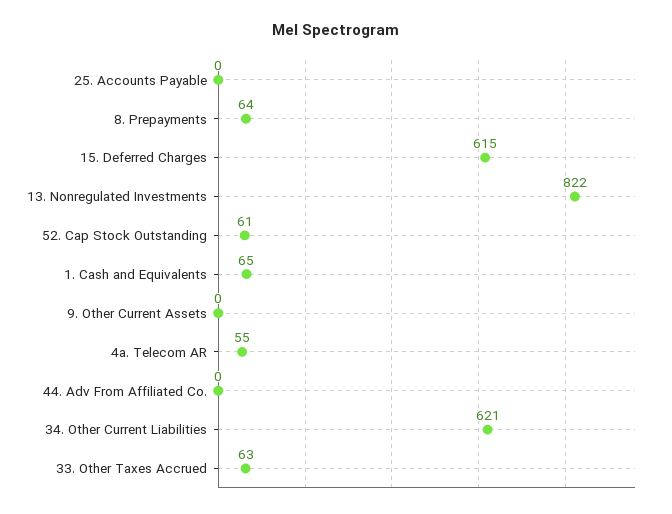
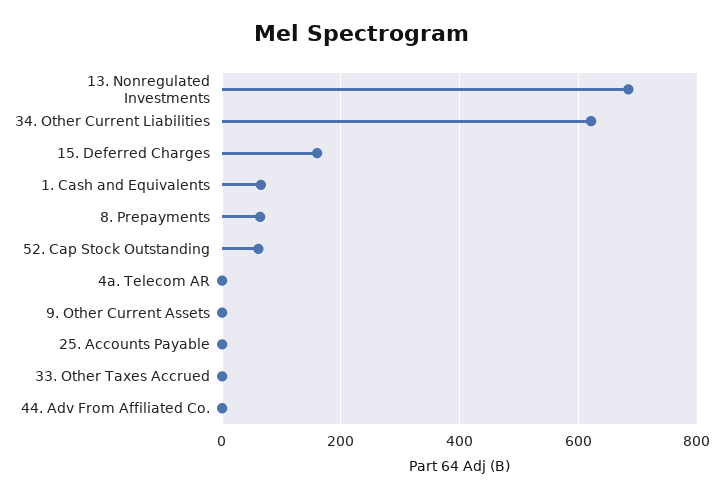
  {
    "25. Accounts Payable": 0,
    "8. Prepayments": 64,
-   "15. Deferred Charges": 615,
+   "15. Deferred Charges": 160,
-   "13. Nonregulated Investments": 822,
+   "13. Nonregulated Investments": 680,
    "52. Cap Stock Outstanding": 61,
    "1. Cash and Equivalents": 65,
    "9. Other Current Assets": 0,
-   "4a. Telecom AR": 55,
+   "4a. Telecom AR": 0,
    "44. Adv From Affiliated Co.": 0,
    "34. Other Current Liabilities": 621,
-   "33. Other Taxes Accrued": 63
+   "33. Other Taxes Accrued": 0
  }

